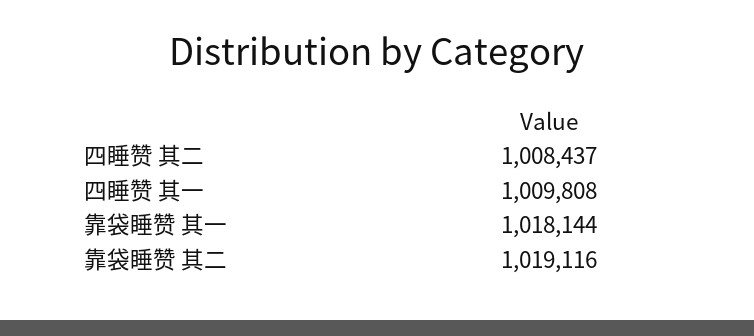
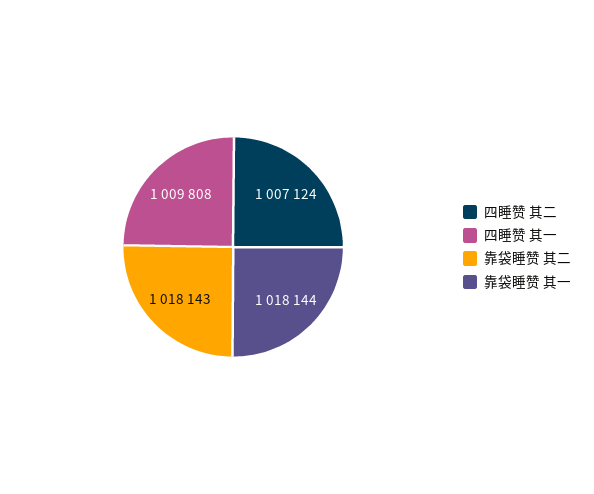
  {
-   "四睡赞 其二": 1008437,
+   "四睡赞 其二": 1007124,
    "四睡赞 其一": 1009808,
    "靠袋睡赞 其一": 1018144,
-   "靠袋睡赞 其二": 1019116
+   "靠袋睡赞 其二": 1018143
  }

